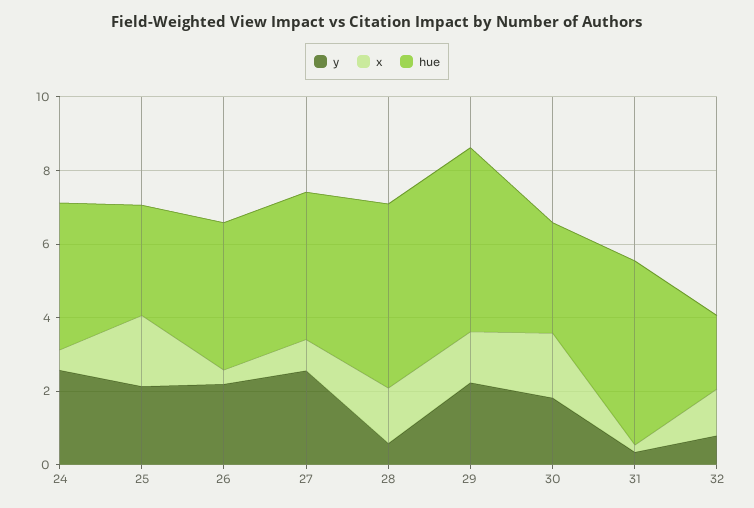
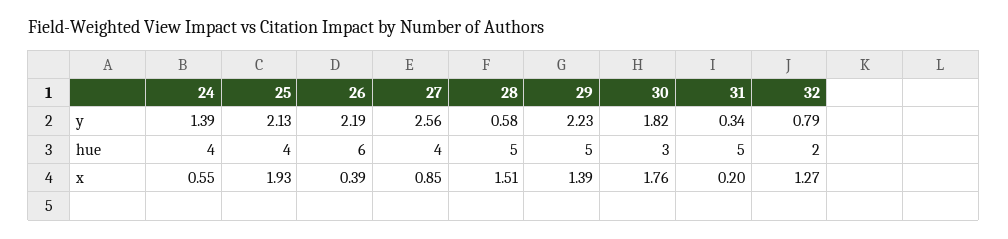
  {
    "y": {
-     "24": 2.5,
+     "24": 1.39,
      "25": 2.13,
      "26": 2.19,
      "27": 2.56,
      "28": 0.58,
      "29": 2.23,
      "30": 1.82,
      "31": 0.34,
      "32": 0.79
    },
    "x": {
      "24": 0.55,
      "25": 1.93,
      "26": 0.39,
      "27": 0.85,
      "28": 1.51,
      "29": 1.39,
      "30": 1.76,
      "31": 0.2,
      "32": 1.27
    },
    "hue": {
      "24": 4,
-     "25": 3,
+     "25": 4,
-     "26": 4,
+     "26": 6,
      "27": 4,
      "28": 5,
      "29": 5,
      "30": 3,
      "31": 5,
      "32": 2
    }
  }

